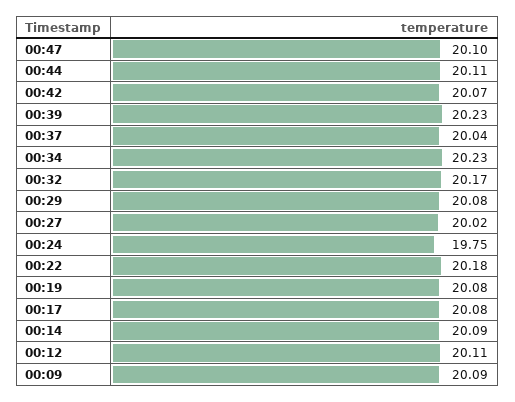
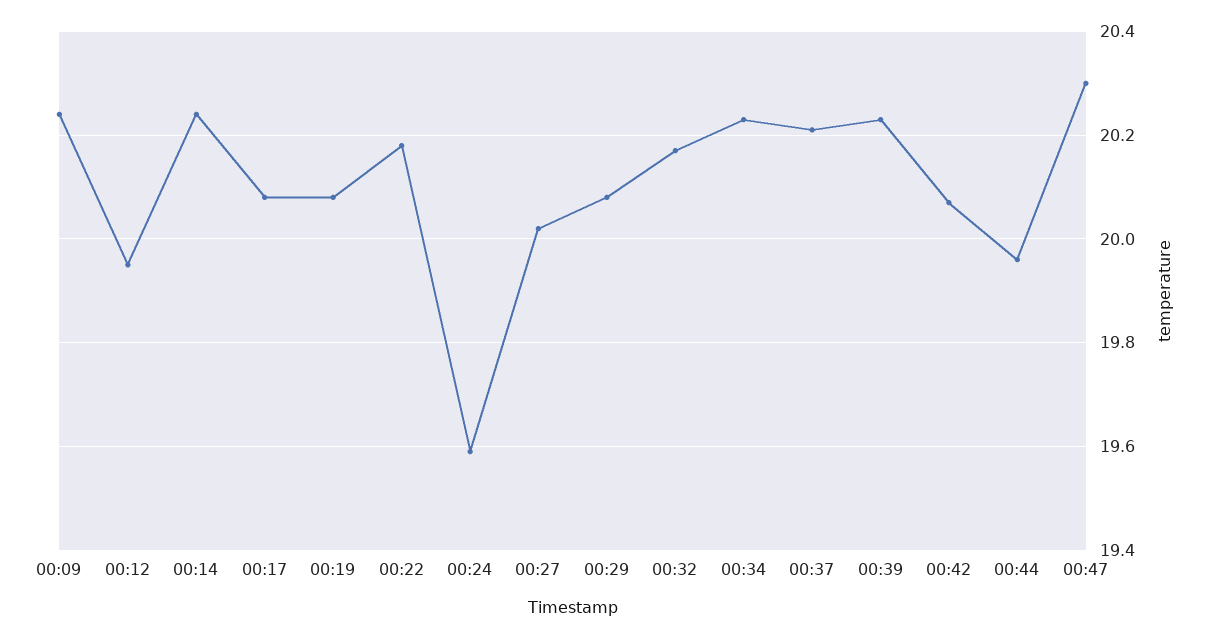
  {
-   "00:47": 20.1,
+   "00:47": 20.3,
-   "00:44": 20.11,
+   "00:44": 19.95,
    "00:42": 20.07,
    "00:39": 20.23,
-   "00:37": 20.04,
+   "00:37": 20.2,
    "00:34": 20.23,
    "00:32": 20.17,
    "00:29": 20.08,
    "00:27": 20.02,
-   "00:24": 19.75,
+   "00:24": 19.6,
    "00:22": 20.18,
    "00:19": 20.08,
    "00:17": 20.08,
-   "00:14": 20.09,
+   "00:14": 20.25,
-   "00:12": 20.11,
+   "00:12": 19.95,
-   "00:09": 20.09
+   "00:09": 20.25
  }

